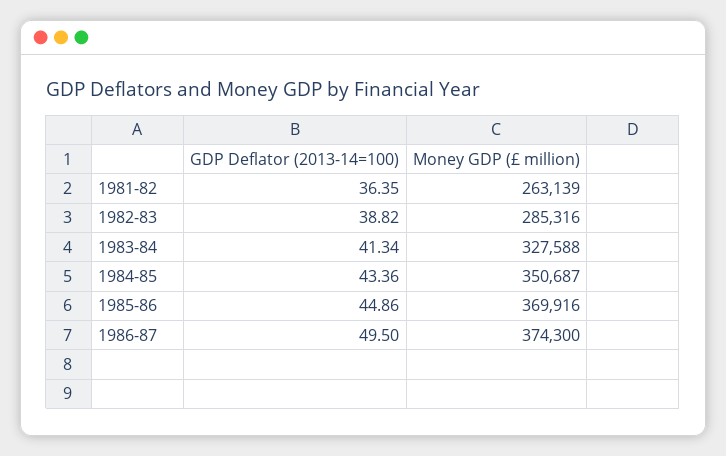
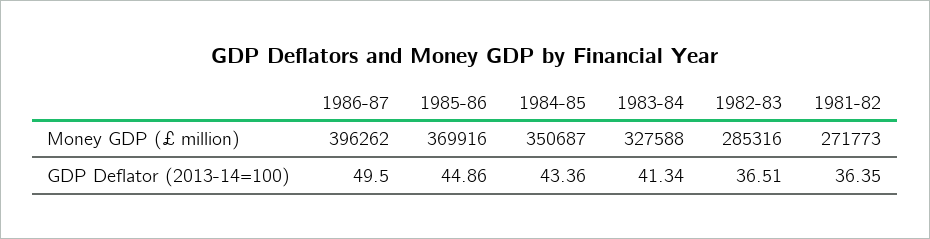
  {
    "GDP Deflator (2013-14=100)": {
      "1981-82": 36.35,
-     "1982-83": 38.82,
+     "1982-83": 36.51,
      "1983-84": 41.34,
      "1984-85": 43.36,
      "1985-86": 44.86,
      "1986-87": 49.5
    },
    "Money GDP (£ million)": {
-     "1981-82": 263139,
+     "1981-82": 271773,
      "1982-83": 285316,
      "1983-84": 327588,
      "1984-85": 350687,
      "1985-86": 369916,
-     "1986-87": 374300
+     "1986-87": 396262
    }
  }

